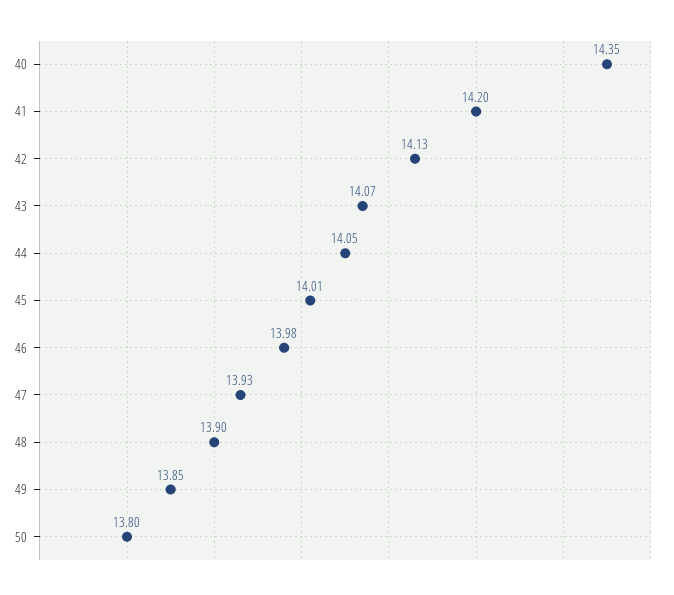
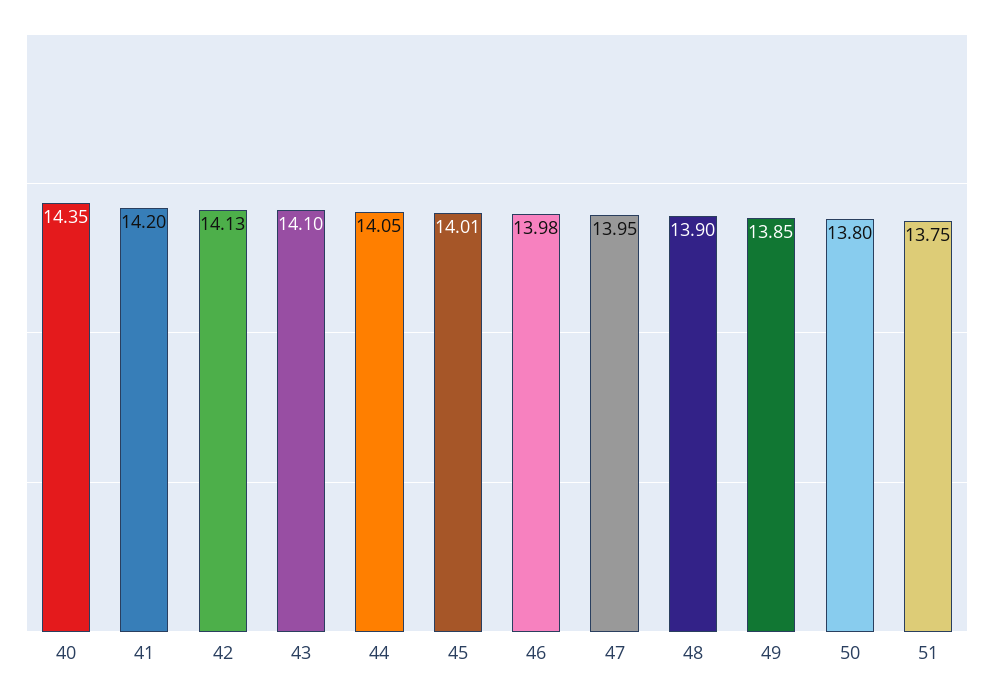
  {
    "40": 14.35,
    "41": 14.2,
    "42": 14.13,
-   "43": 14.07,
+   "43": 14.1,
    "44": 14.05,
    "45": 14.01,
    "46": 13.98,
-   "47": 13.93,
+   "47": 13.95,
    "48": 13.9,
    "49": 13.85,
-   "50": 13.8
+   "50": 13.8,
+   "51": 13.75
  }

